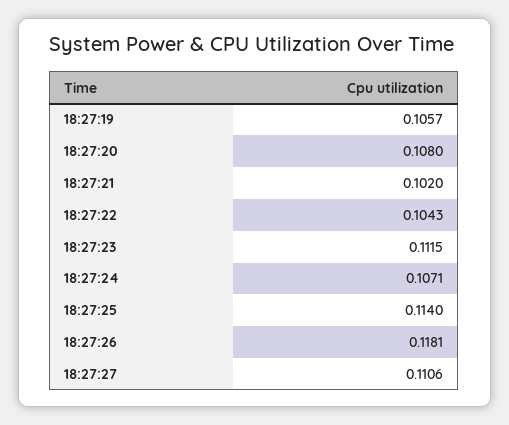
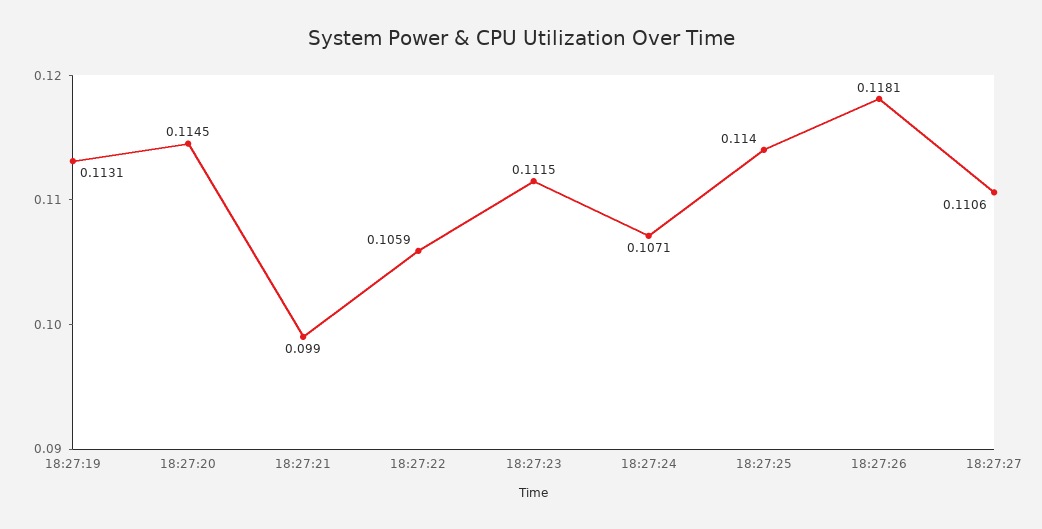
  {
-   "18:27:19": 0.1057,
+   "18:27:19": 0.1131,
-   "18:27:20": 0.108,
+   "18:27:20": 0.1145,
-   "18:27:21": 0.102,
+   "18:27:21": 0.099,
-   "18:27:22": 0.1043,
+   "18:27:22": 0.1059,
    "18:27:23": 0.1115,
    "18:27:24": 0.1071,
    "18:27:25": 0.114,
    "18:27:26": 0.1181,
    "18:27:27": 0.1106
  }

